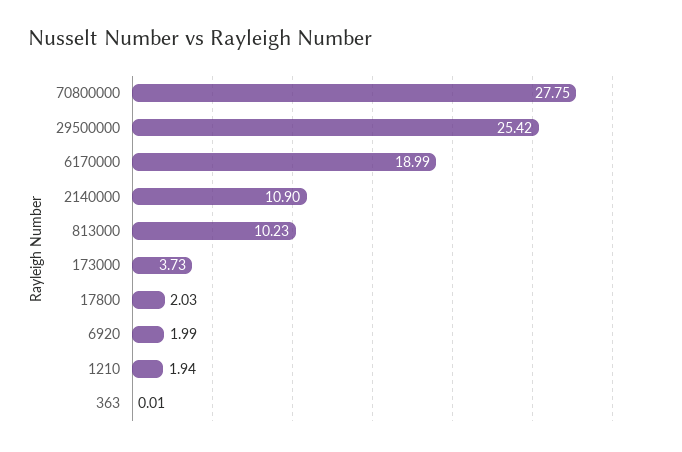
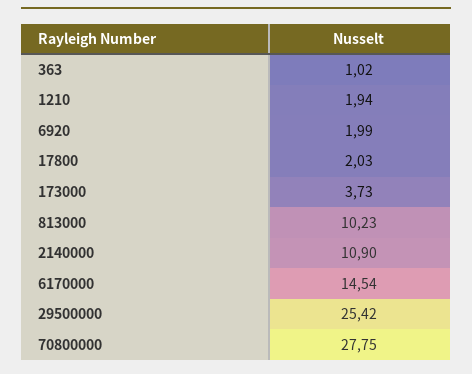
  {
    "70800000": 27.75,
    "29500000": 25.42,
-   "6170000": 18.99,
+   "6170000": 14.54,
    "2140000": 10.9,
    "813000": 10.23,
    "173000": 3.73,
    "17800": 2.03,
    "6920": 1.99,
    "1210": 1.94,
-   "363": 0.01
+   "363": 1.02
  }

